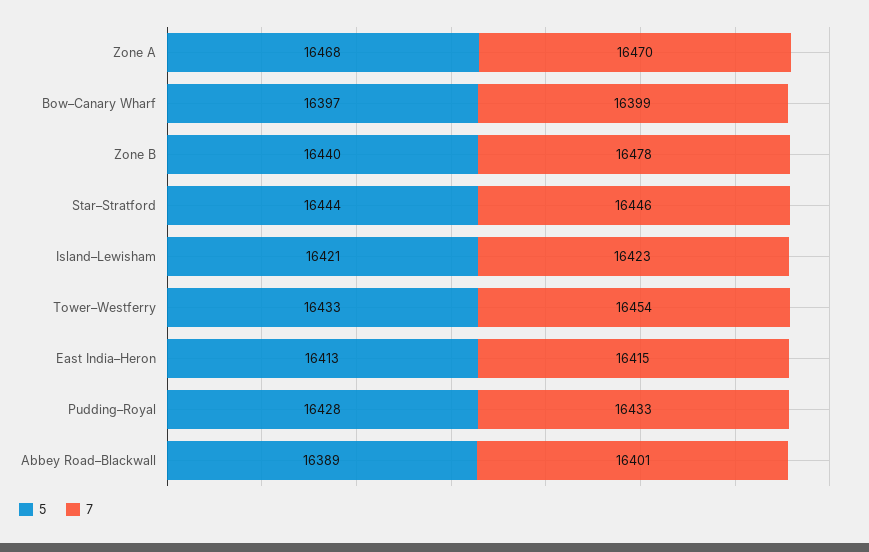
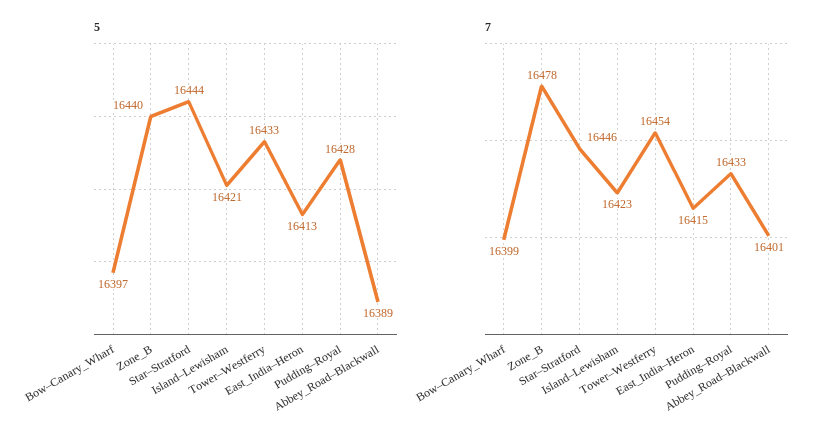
  {
    "5": {
-     "Zone A": 16468,
      "Bow–Canary Wharf": 16397,
      "Zone B": 16440,
      "Star–Stratford": 16444,
      "Island–Lewisham": 16421,
      "Tower–Westferry": 16433,
      "East India–Heron": 16413,
      "Pudding–Royal": 16428,
      "Abbey Road–Blackwall": 16389
    },
    "7": {
-     "Zone A": 16470,
      "Bow–Canary Wharf": 16399,
      "Zone B": 16478,
      "Star–Stratford": 16446,
      "Island–Lewisham": 16423,
      "Tower–Westferry": 16454,
      "East India–Heron": 16415,
      "Pudding–Royal": 16433,
      "Abbey Road–Blackwall": 16401
    }
  }

